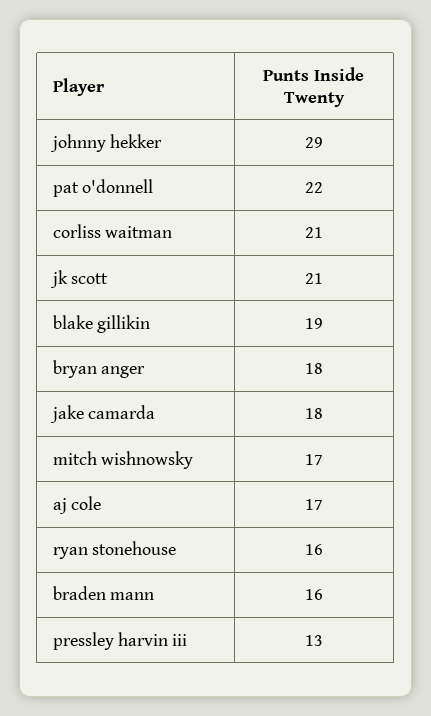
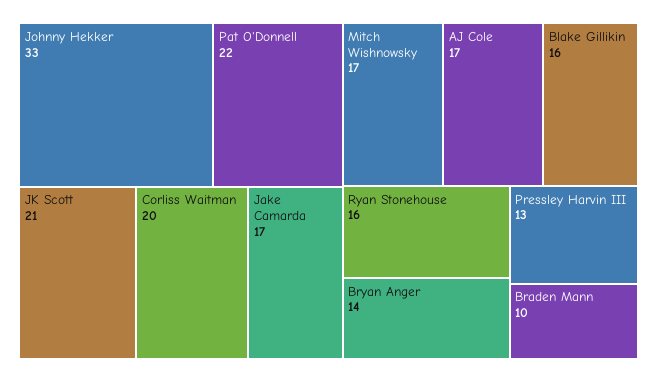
  {
-   "johnny hekker": 29,
+   "johnny hekker": 33,
    "pat o'donnell": 22,
-   "corliss waitman": 21,
+   "corliss waitman": 20,
    "jk scott": 21,
-   "blake gillikin": 19,
+   "blake gillikin": 16,
-   "bryan anger": 18,
+   "bryan anger": 14,
-   "jake camarda": 18,
+   "jake camarda": 17,
    "mitch wishnowsky": 17,
    "aj cole": 17,
    "ryan stonehouse": 16,
-   "braden mann": 16,
+   "braden mann": 10,
    "pressley harvin iii": 13
  }

